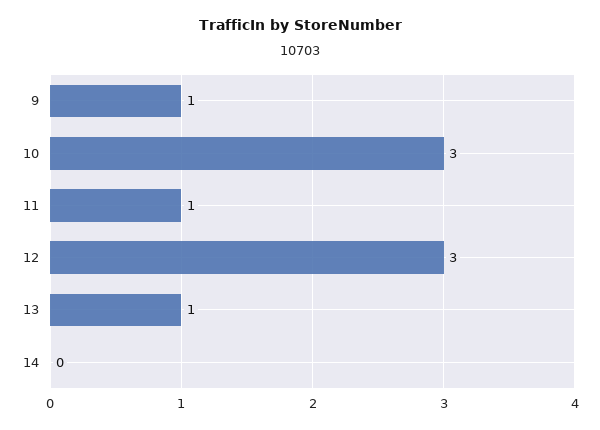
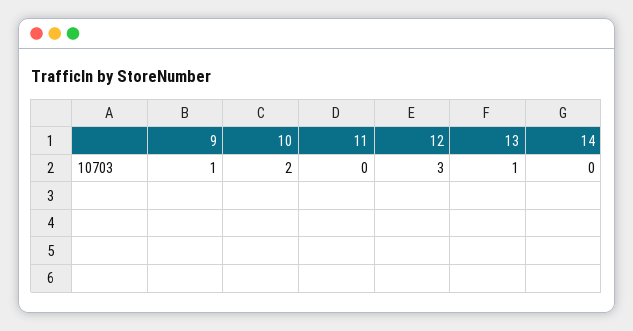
  {
    "9": 1,
-   "10": 3,
+   "10": 2,
-   "11": 1,
+   "11": 0,
    "12": 3,
    "13": 1,
    "14": 0
  }

